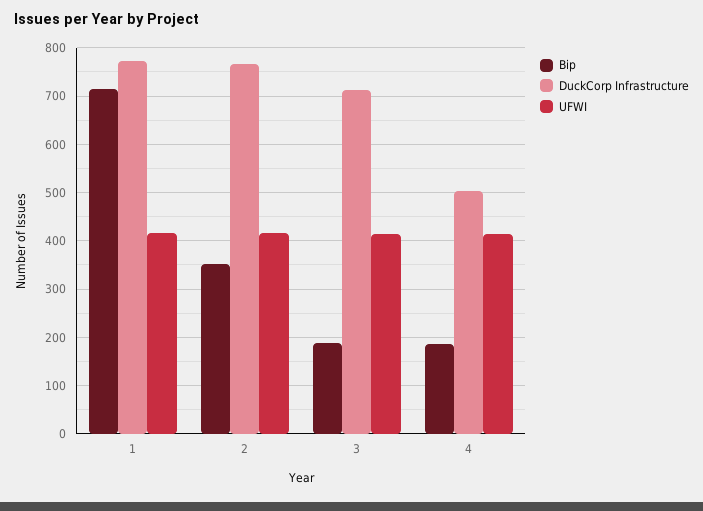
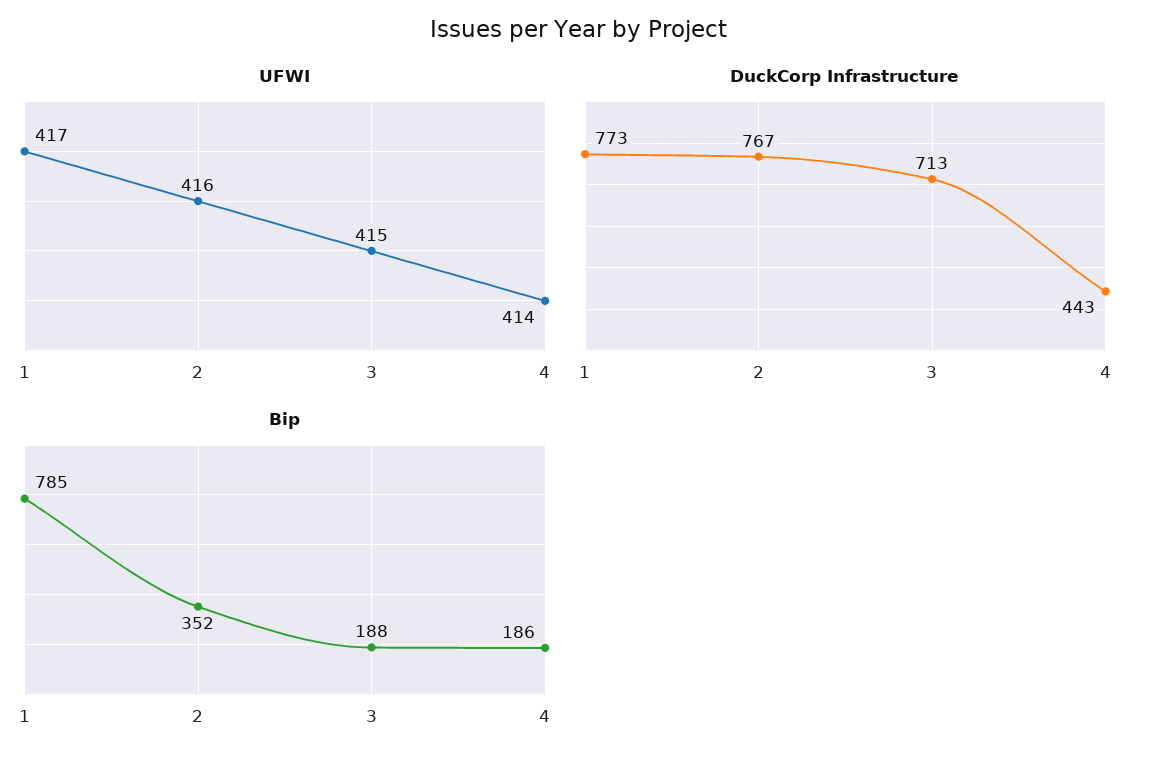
  {
    "Bip": {
-     "1": 720,
+     "1": 785,
      "2": 352,
      "3": 188,
      "4": 186
    },
    "DuckCorp Infrastructure": {
      "1": 773,
      "2": 767,
      "3": 713,
-     "4": 500
+     "4": 443
    },
    "UFWI": {
      "1": 417,
      "2": 416,
      "3": 415,
      "4": 414
    }
  }

